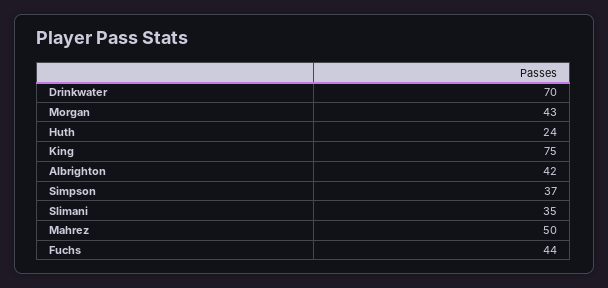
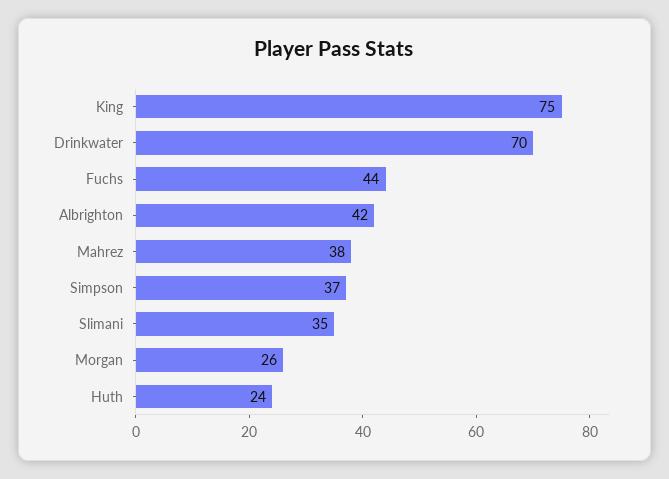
  {
    "Drinkwater": 70,
-   "Morgan": 43,
+   "Morgan": 26,
    "Huth": 24,
    "King": 75,
    "Albrighton": 42,
    "Simpson": 37,
    "Slimani": 35,
-   "Mahrez": 50,
+   "Mahrez": 38,
    "Fuchs": 44
  }

